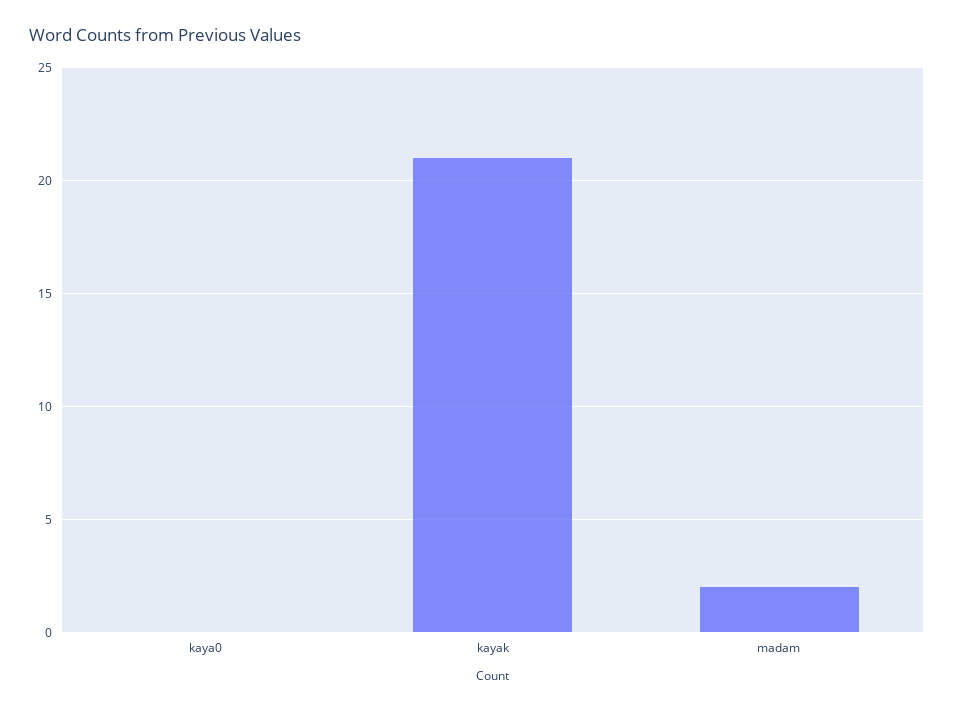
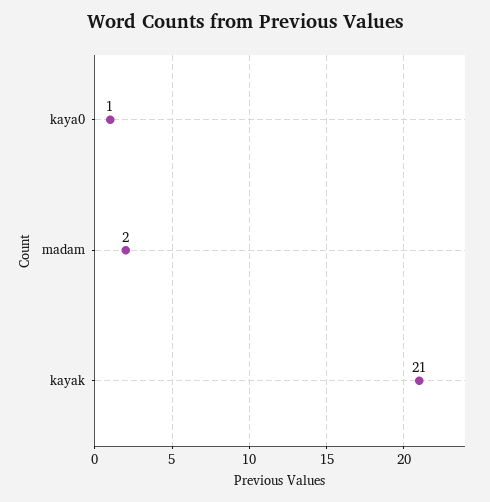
  {
-   "kaya0": 0,
+   "kaya0": 1,
    "kayak": 21,
    "madam": 2
  }

